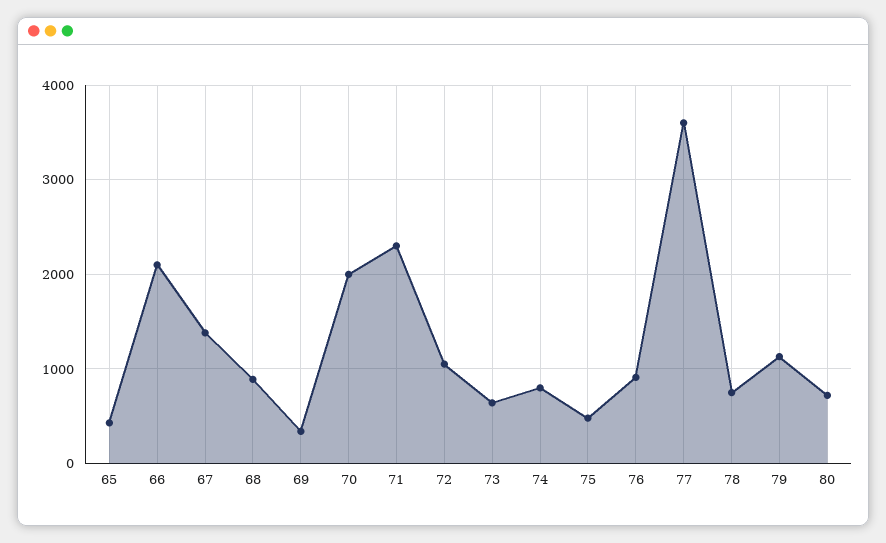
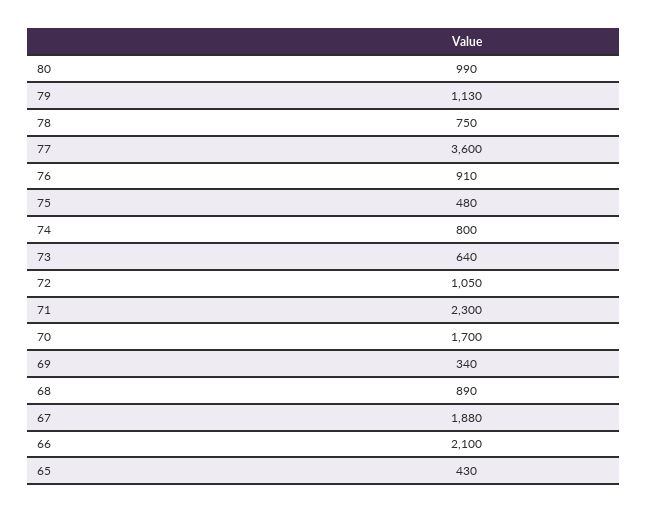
  {
    "65": 430,
    "66": 2100,
-   "67": 1400,
+   "67": 1880,
    "68": 890,
    "69": 340,
-   "70": 2000,
+   "70": 1700,
    "71": 2300,
    "72": 1050,
    "73": 640,
    "74": 800,
    "75": 480,
    "76": 910,
    "77": 3600,
    "78": 750,
    "79": 1130,
-   "80": 700
+   "80": 990
  }

